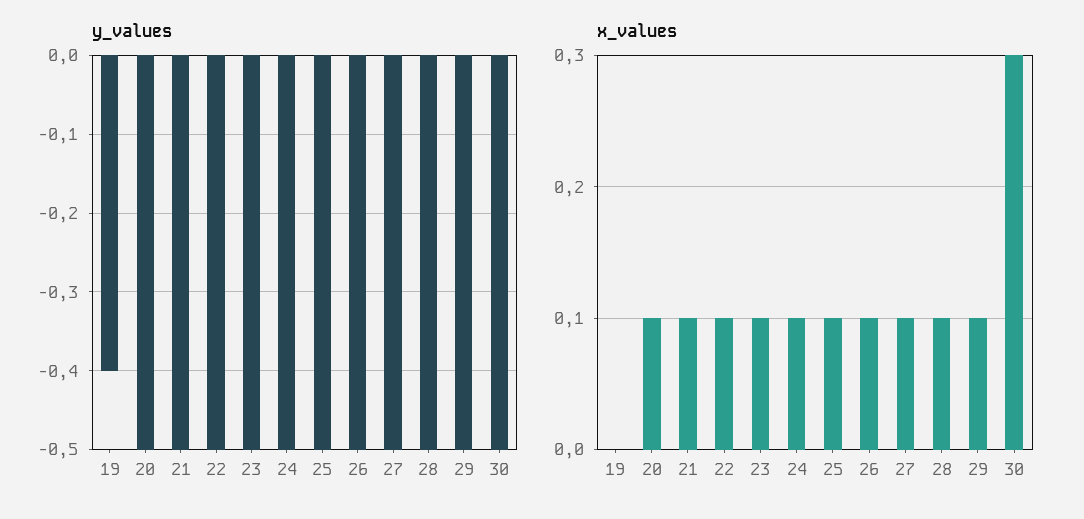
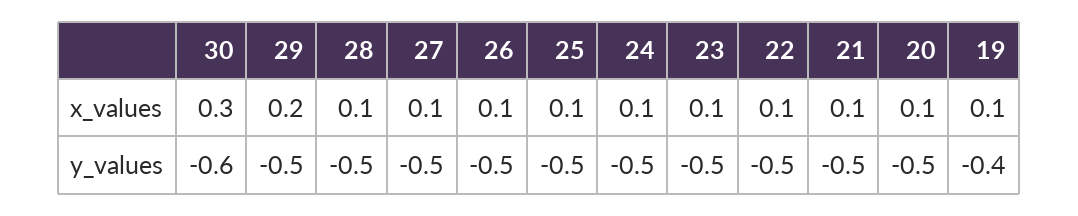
  {
    "y_values": {
      "19": -0.4,
      "20": -0.5,
      "21": -0.5,
      "22": -0.5,
      "23": -0.5,
      "24": -0.5,
      "25": -0.5,
      "26": -0.5,
      "27": -0.5,
      "28": -0.5,
      "29": -0.5,
-     "30": -0.5
+     "30": -0.6
    },
    "x_values": {
-     "19": 0,
+     "19": 0.1,
      "20": 0.1,
      "21": 0.1,
      "22": 0.1,
      "23": 0.1,
      "24": 0.1,
      "25": 0.1,
      "26": 0.1,
      "27": 0.1,
      "28": 0.1,
-     "29": 0.1,
+     "29": 0.2,
      "30": 0.3
    }
  }

